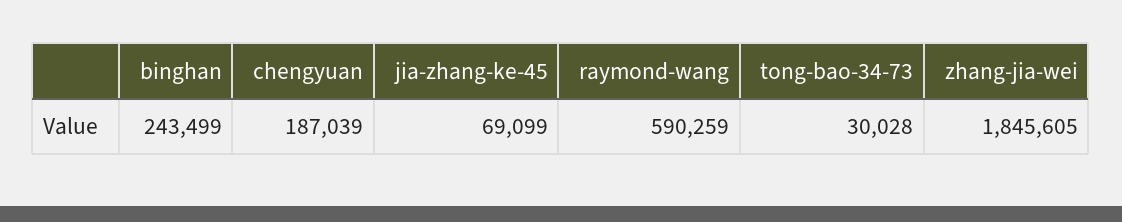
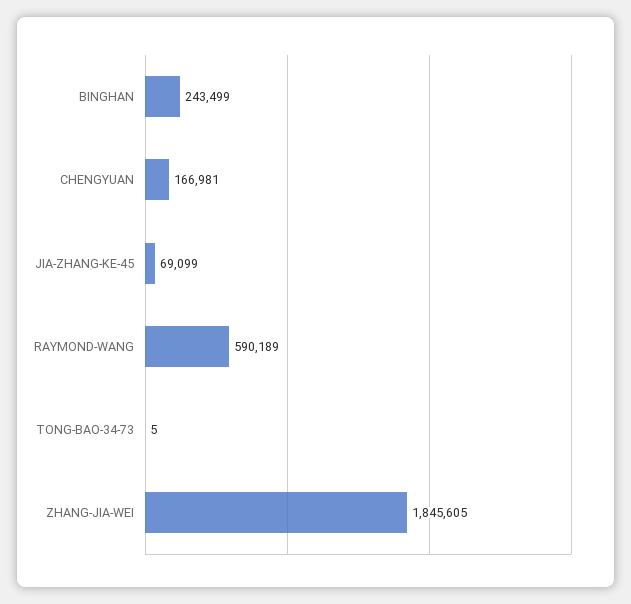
  {
    "binghan": 243499,
-   "chengyuan": 187039,
+   "chengyuan": 166981,
    "jia-zhang-ke-45": 69099,
-   "raymond-wang": 590259,
+   "raymond-wang": 590189,
-   "tong-bao-34-73": 30028,
+   "tong-bao-34-73": 5,
    "zhang-jia-wei": 1845605
  }

